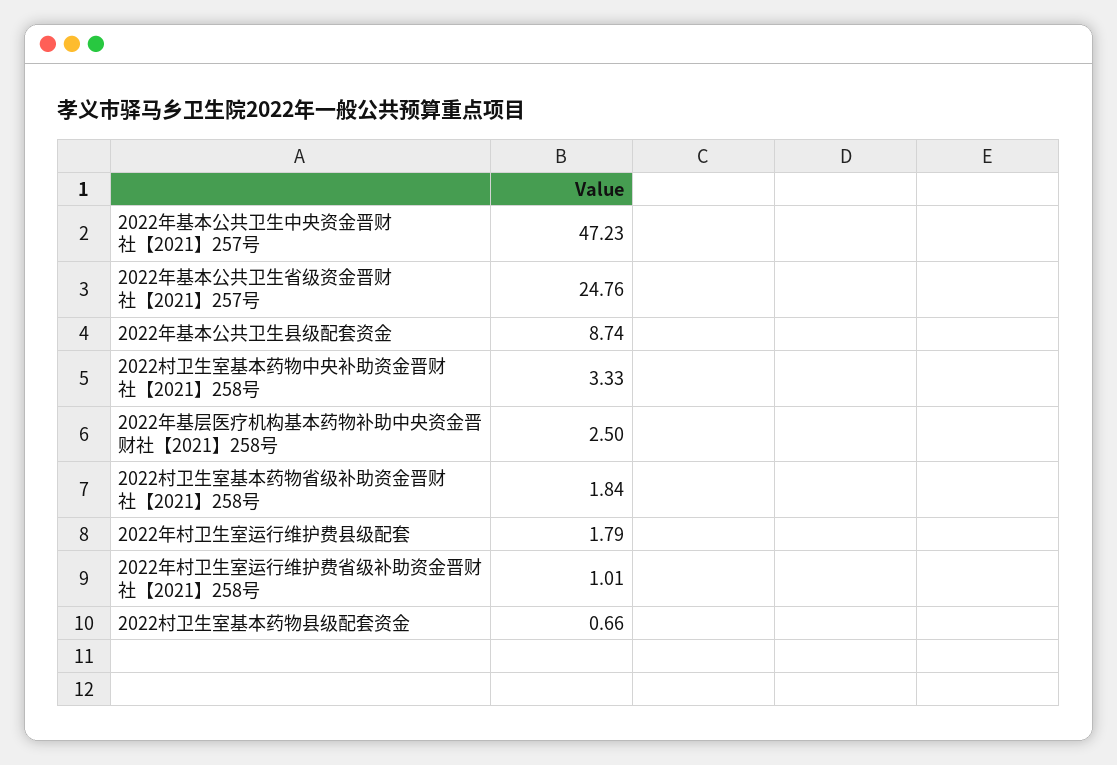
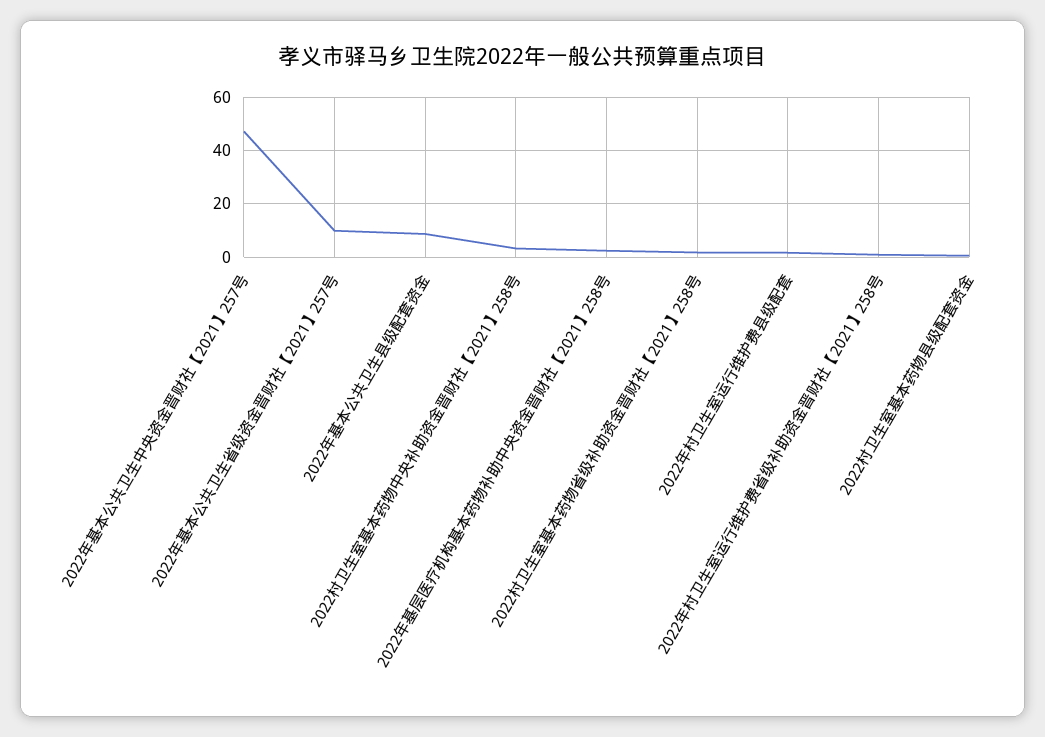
  {
    "2022年基本公共卫生中央资金晋财社【2021】257号": 47.23,
-   "2022年基本公共卫生省级资金晋财社【2021】257号": 24.76,
+   "2022年基本公共卫生省级资金晋财社【2021】257号": 10,
    "2022年基本公共卫生县级配套资金": 8.74,
    "2022村卫生室基本药物中央补助资金晋财社【2021】258号": 3.33,
    "2022年基层医疗机构基本药物补助中央资金晋财社【2021】258号": 2.5,
    "2022村卫生室基本药物省级补助资金晋财社【2021】258号": 1.84,
    "2022年村卫生室运行维护费县级配套": 1.79,
    "2022年村卫生室运行维护费省级补助资金晋财社【2021】258号": 1.01,
    "2022村卫生室基本药物县级配套资金": 0.66
  }

